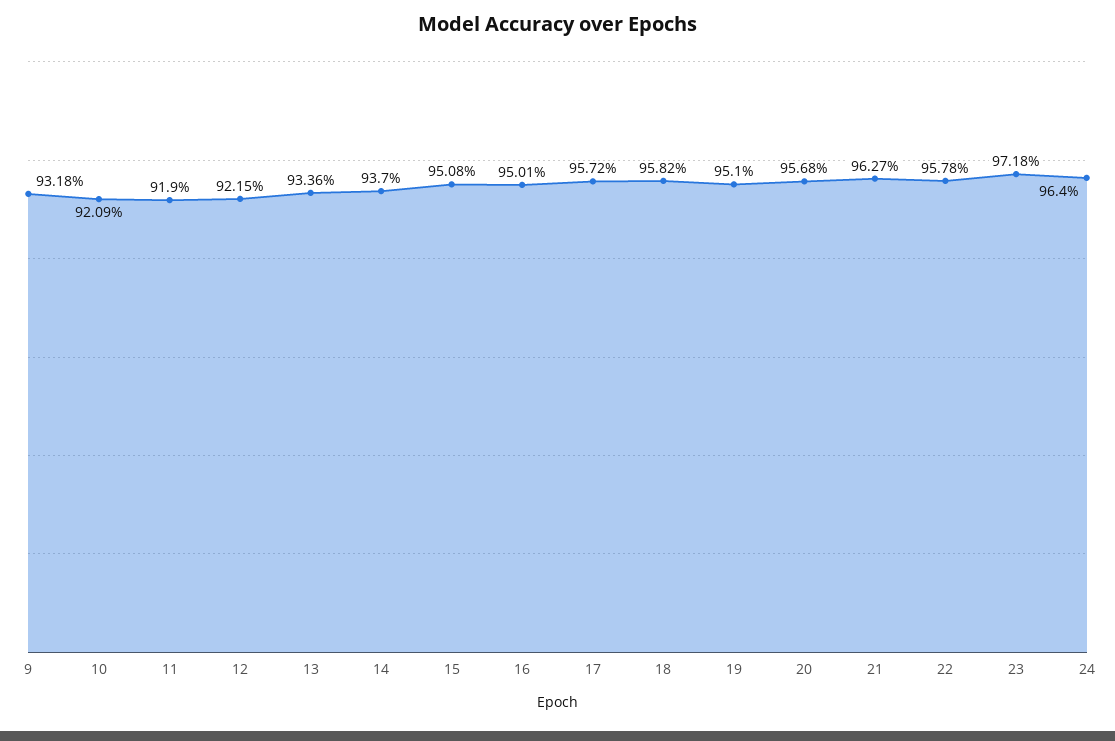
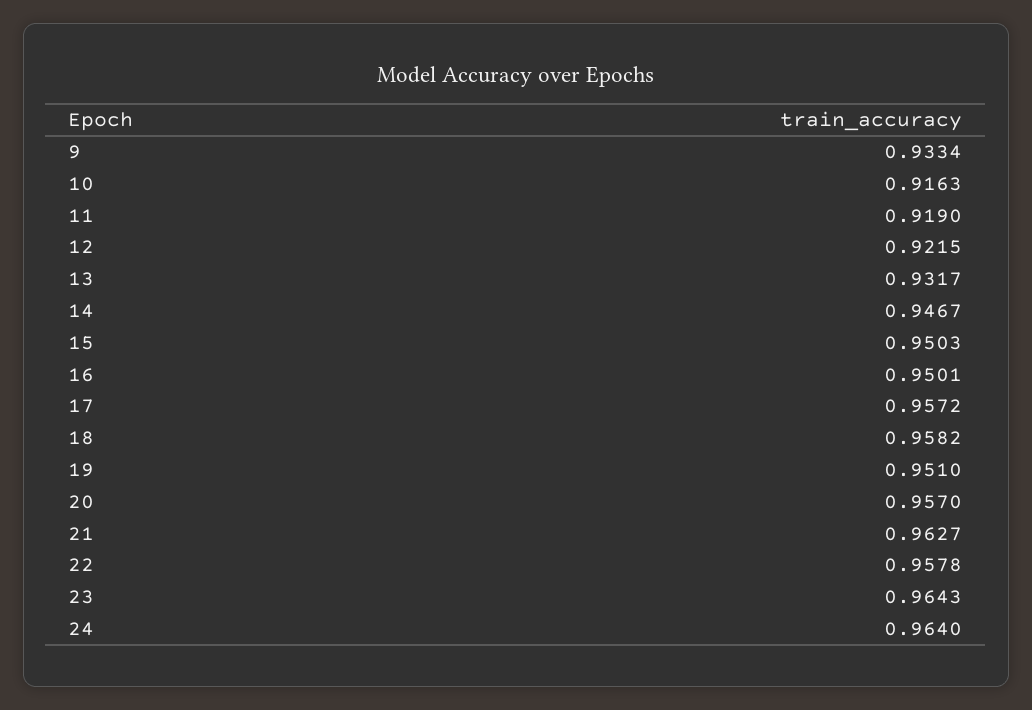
  {
-   "9": 0.9318,
+   "9": 0.9334,
-   "10": 0.9209,
+   "10": 0.9163,
    "11": 0.919,
    "12": 0.9215,
-   "13": 0.9336,
+   "13": 0.9317,
-   "14": 0.937,
+   "14": 0.9467,
-   "15": 0.9508,
+   "15": 0.9503,
    "16": 0.9501,
    "17": 0.9572,
    "18": 0.9582,
    "19": 0.951,
-   "20": 0.9568,
+   "20": 0.957,
    "21": 0.9627,
    "22": 0.9578,
-   "23": 0.9718,
+   "23": 0.9643,
    "24": 0.964
  }

